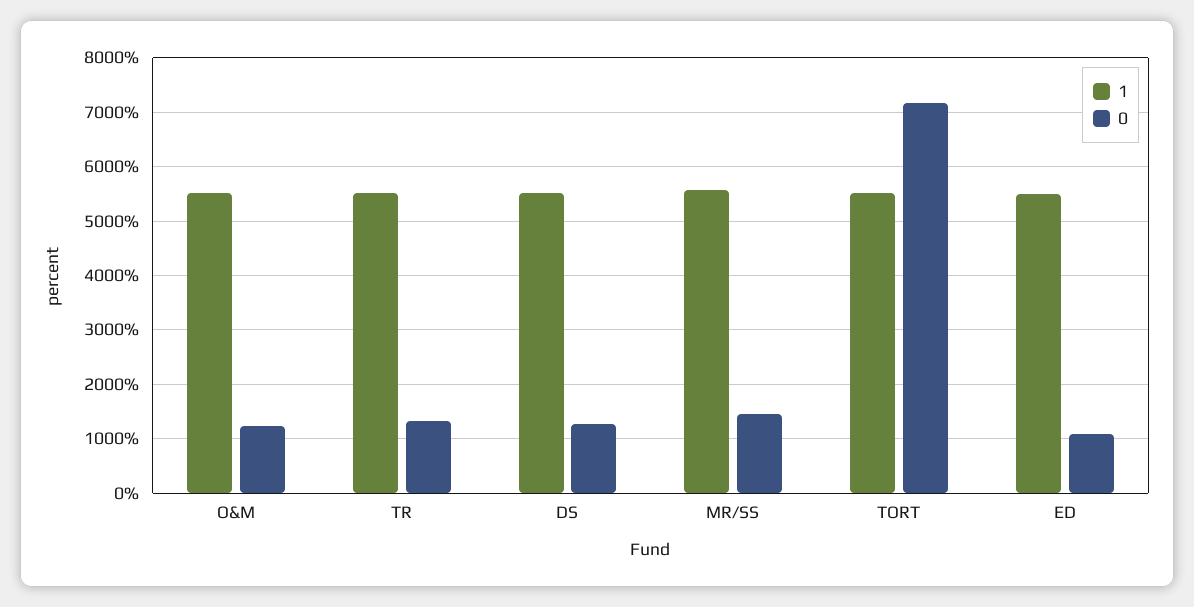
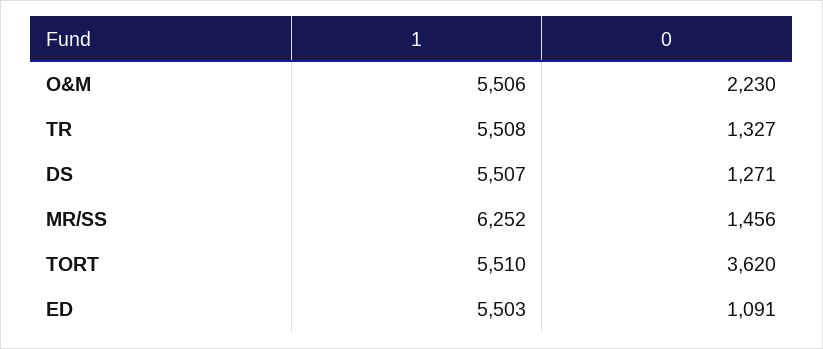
  {
    "1": {
      "O&M": 5506,
      "TR": 5508,
      "DS": 5507,
-     "MR/SS": 5600,
+     "MR/SS": 6252,
      "TORT": 5510,
      "ED": 5503
    },
    "0": {
-     "O&M": 1200,
+     "O&M": 2230,
      "TR": 1327,
      "DS": 1271,
      "MR/SS": 1456,
-     "TORT": 7200,
+     "TORT": 3620,
      "ED": 1091
    }
  }

